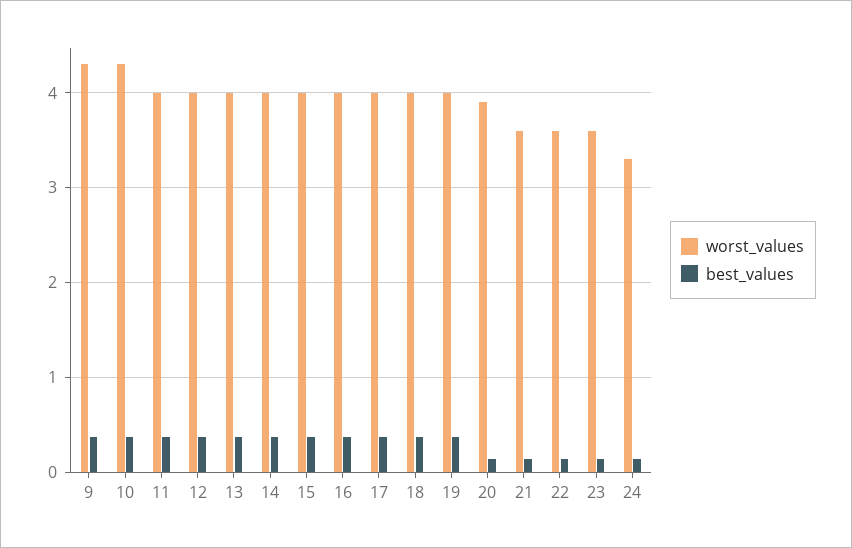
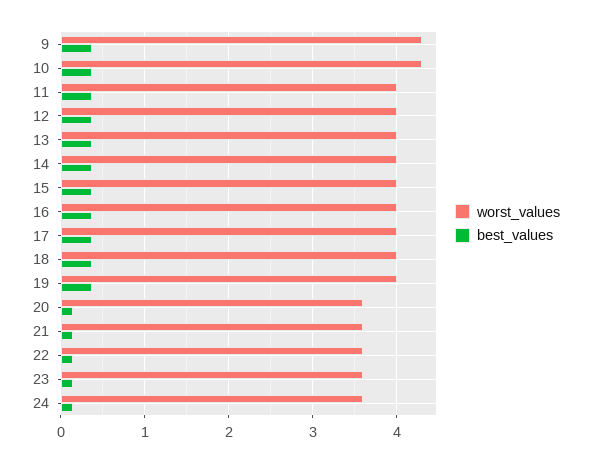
  {
    "worst_values": {
      "9": 4.3,
      "10": 4.3,
      "11": 4,
      "12": 4,
      "13": 4,
      "14": 4,
      "15": 4,
      "16": 4,
      "17": 4,
      "18": 4,
      "19": 4,
-     "20": 3.9,
+     "20": 3.6,
      "21": 3.6,
      "22": 3.6,
      "23": 3.6,
-     "24": 3.3
+     "24": 3.6
    },
    "best_values": {
      "9": 0.4,
      "10": 0.4,
      "11": 0.4,
      "12": 0.4,
      "13": 0.4,
      "14": 0.4,
      "15": 0.4,
      "16": 0.4,
      "17": 0.4,
      "18": 0.4,
      "19": 0.4,
      "20": 0.1,
      "21": 0.1,
      "22": 0.1,
      "23": 0.1,
      "24": 0.1
    }
  }

